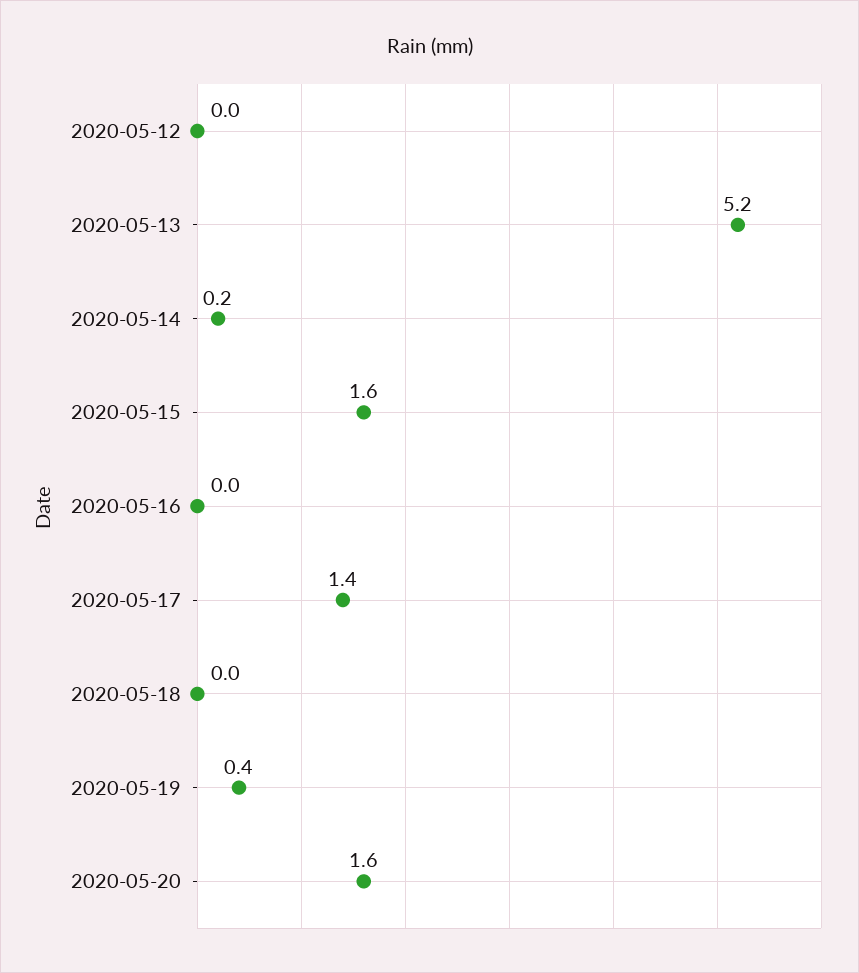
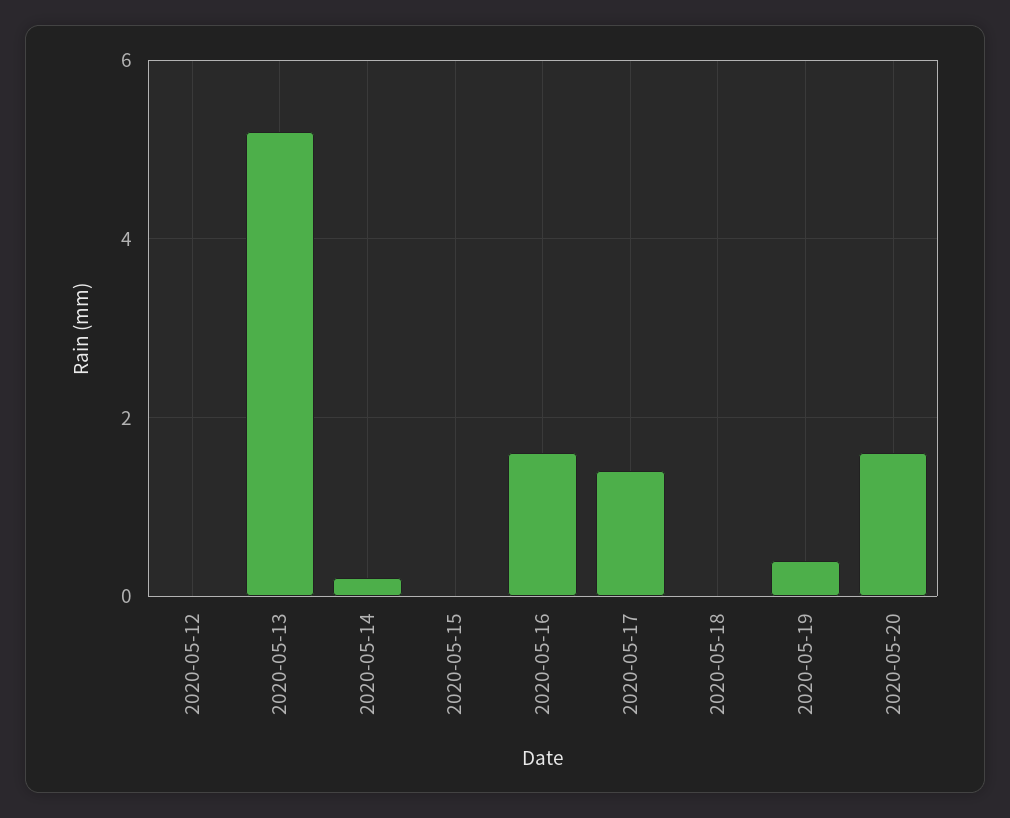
  {
    "2020-05-12": 0,
    "2020-05-13": 5.2,
    "2020-05-14": 0.2,
-   "2020-05-15": 1.6,
+   "2020-05-15": 0,
-   "2020-05-16": 0,
+   "2020-05-16": 1.5,
    "2020-05-17": 1.4,
    "2020-05-18": 0,
    "2020-05-19": 0.4,
    "2020-05-20": 1.6
  }

